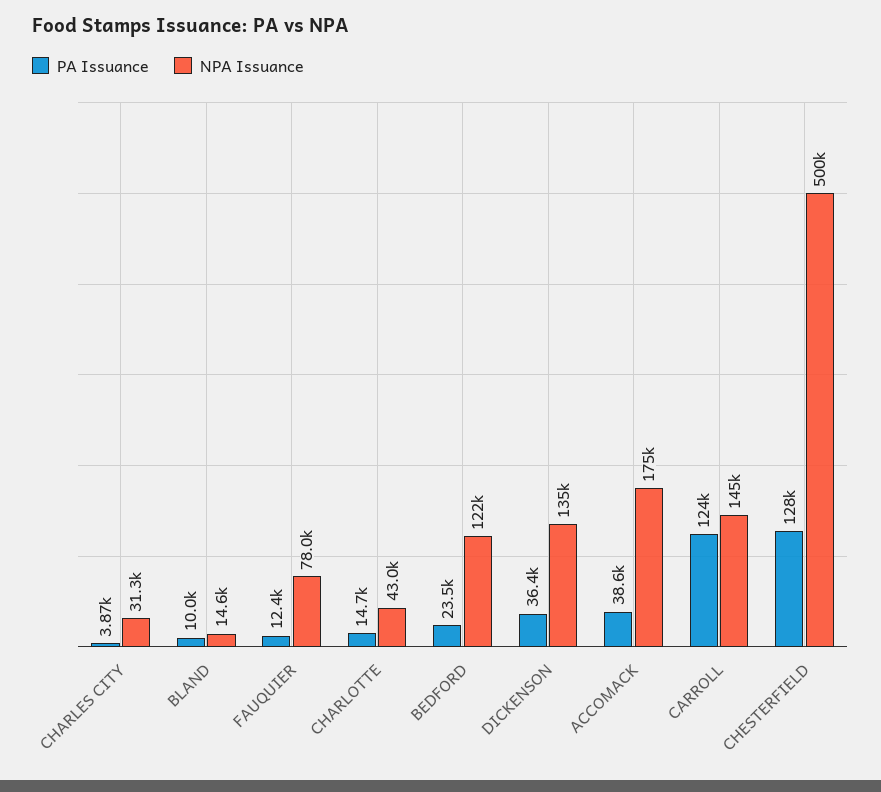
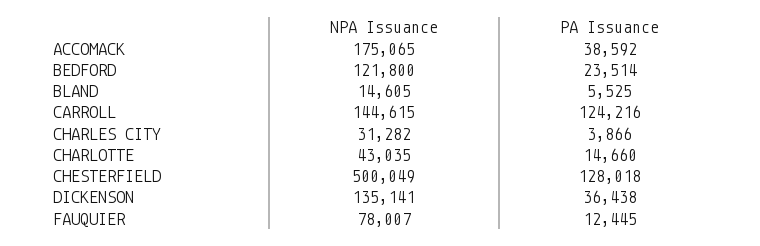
  {
    "PA Issuance": {
      "CHARLES CITY": 3866,
-     "BLAND": 10000,
+     "BLAND": 5525,
      "FAUQUIER": 12445,
      "CHARLOTTE": 14660,
      "BEDFORD": 23514,
      "DICKENSON": 36438,
      "ACCOMACK": 38592,
      "CARROLL": 124216,
      "CHESTERFIELD": 128018
    },
    "NPA Issuance": {
      "CHARLES CITY": 31282,
      "BLAND": 14605,
      "FAUQUIER": 78007,
      "CHARLOTTE": 43035,
      "BEDFORD": 121800,
      "DICKENSON": 135141,
      "ACCOMACK": 175065,
      "CARROLL": 144615,
      "CHESTERFIELD": 500049
    }
  }

